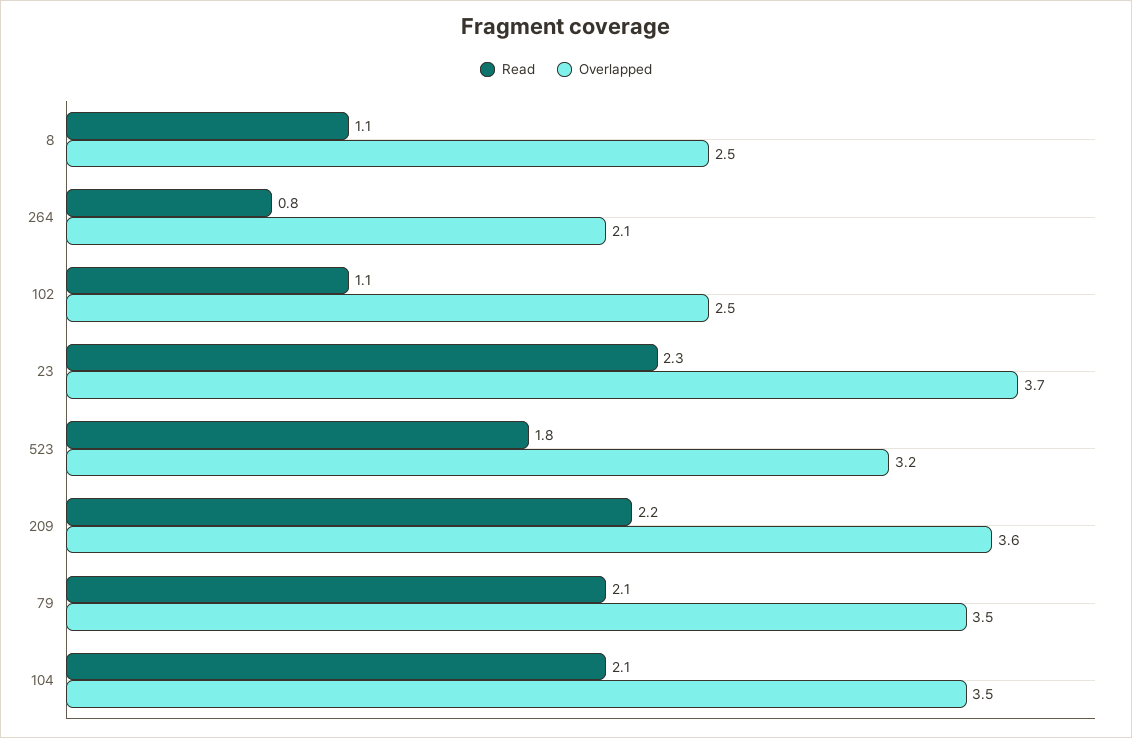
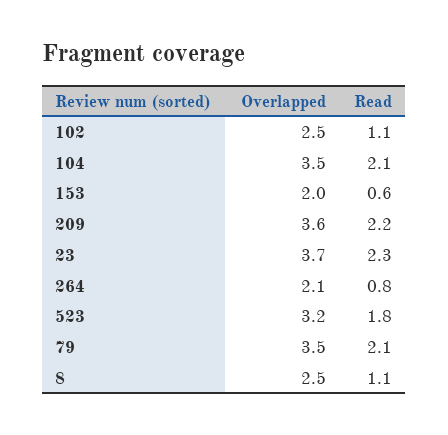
  {
    "Read": {
      "8": 1.1,
      "264": 0.8,
      "102": 1.1,
      "23": 2.3,
      "523": 1.8,
      "209": 2.2,
      "79": 2.1,
-     "104": 2.1
+     "104": 2.1,
+     "153": 0.6
    },
    "Overlapped": {
      "8": 2.5,
      "264": 2.1,
      "102": 2.5,
      "23": 3.7,
      "523": 3.2,
      "209": 3.6,
      "79": 3.5,
-     "104": 3.5
+     "104": 3.5,
+     "153": 2
    }
  }

